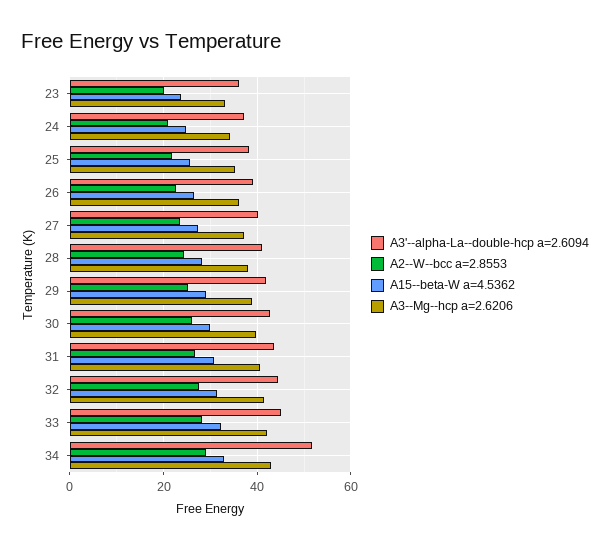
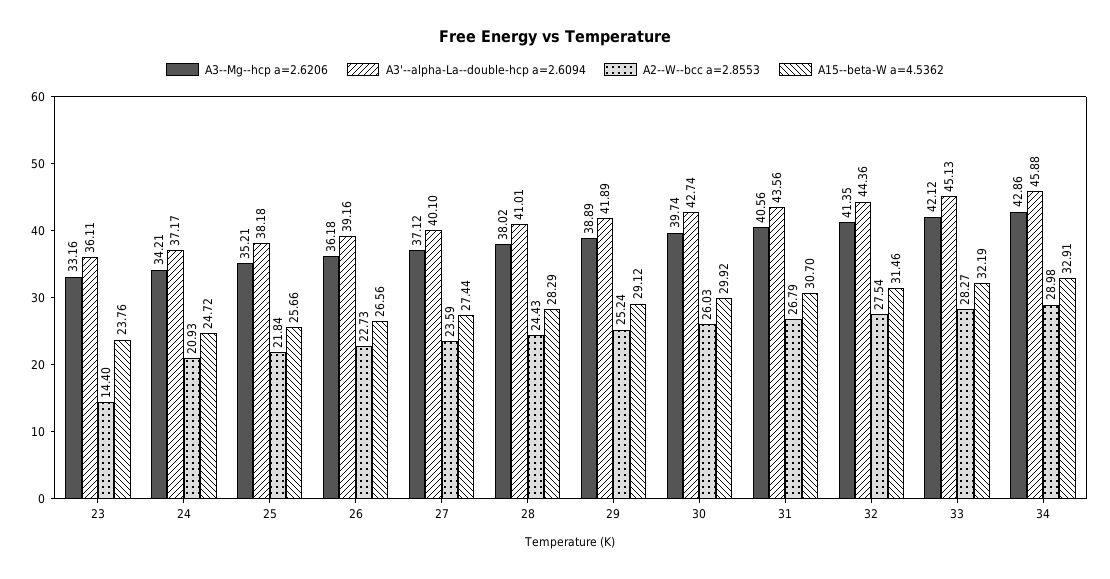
  {
    "A3'--alpha-La--double-hcp a=2.6094": {
      "23": 36.11,
      "24": 37.17,
      "25": 38.18,
      "26": 39.16,
      "27": 40.1,
      "28": 41.01,
      "29": 41.89,
      "30": 42.74,
      "31": 43.56,
      "32": 44.36,
      "33": 45.13,
-     "34": 52
+     "34": 45.88
    },
    "A2--W--bcc a=2.8553": {
-     "23": 20,
+     "23": 14.4,
      "24": 20.93,
      "25": 21.84,
      "26": 22.73,
      "27": 23.59,
      "28": 24.43,
      "29": 25.24,
      "30": 26.03,
      "31": 26.79,
      "32": 27.54,
      "33": 28.27,
      "34": 28.98
    },
    "A15--beta-W a=4.5362": {
      "23": 23.76,
      "24": 24.72,
      "25": 25.66,
      "26": 26.56,
      "27": 27.44,
      "28": 28.29,
      "29": 29.12,
      "30": 29.92,
      "31": 30.7,
      "32": 31.46,
      "33": 32.19,
      "34": 32.91
    },
    "A3--Mg--hcp a=2.6206": {
      "23": 33.16,
      "24": 34.21,
      "25": 35.21,
      "26": 36.18,
      "27": 37.12,
      "28": 38.02,
      "29": 38.89,
      "30": 39.74,
      "31": 40.56,
      "32": 41.35,
      "33": 42.12,
      "34": 42.86
    }
  }

